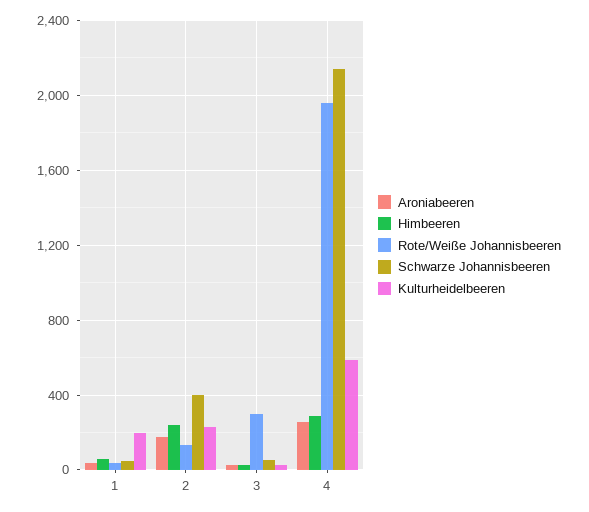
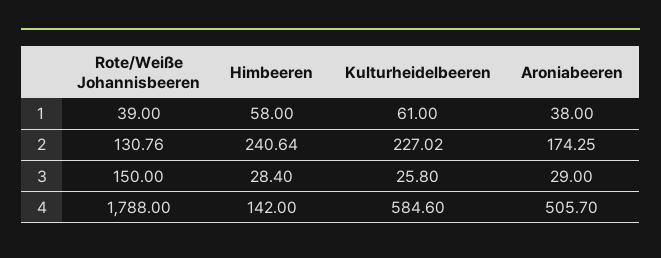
  {
    "Aroniabeeren": {
      "1": 38,
      "2": 174.25,
      "3": 29,
-     "4": 250
+     "4": 505.7
    },
    "Himbeeren": {
      "1": 58,
      "2": 240.64,
      "3": 28.4,
-     "4": 300
+     "4": 142
    },
    "Rote/Weiße Johannisbeeren": {
      "1": 39,
      "2": 130.76,
-     "3": 300,
+     "3": 150,
-     "4": 1950
+     "4": 1788
    },
-   "Schwarze Johannisbeeren": {
-     "1": 50,
-     "2": 400,
-     "3": 50,
-     "4": 2150
-   },
    "Kulturheidelbeeren": {
-     "1": 200,
+     "1": 61,
      "2": 227.02,
      "3": 25.8,
      "4": 584.6
    }
  }

